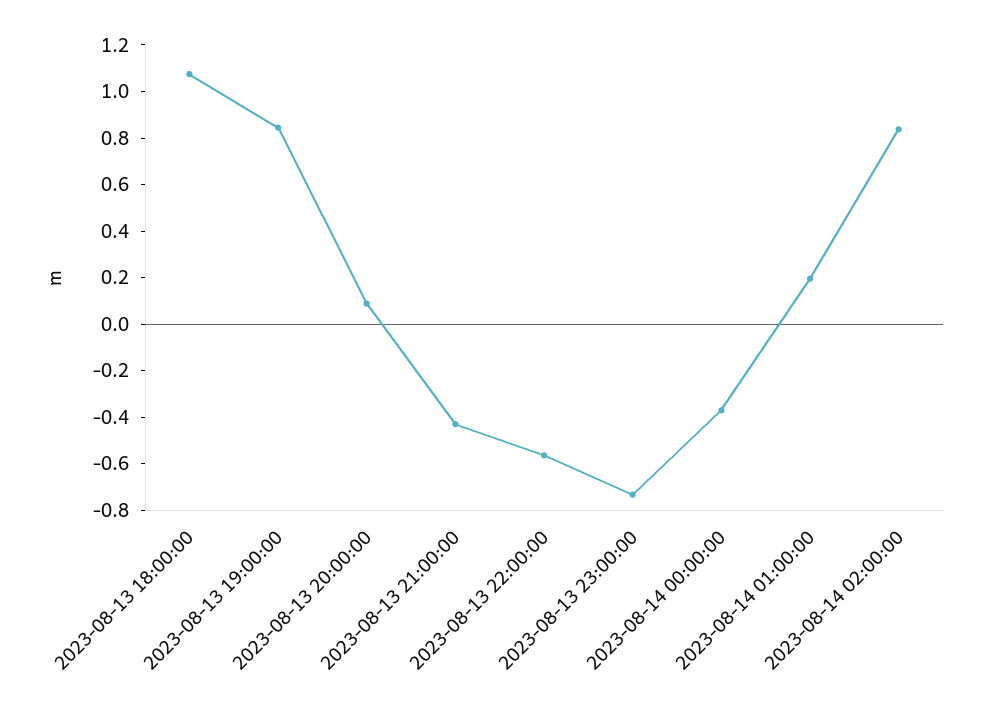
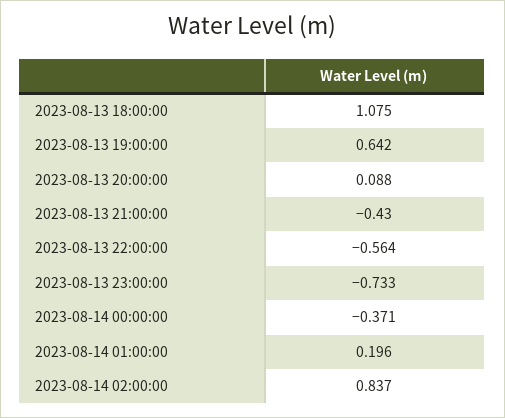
  {
    "2023-08-13 18:00:00": 1.075,
-   "2023-08-13 19:00:00": 0.85,
+   "2023-08-13 19:00:00": 0.642,
    "2023-08-13 20:00:00": 0.088,
    "2023-08-13 21:00:00": -0.43,
    "2023-08-13 22:00:00": -0.564,
    "2023-08-13 23:00:00": -0.733,
    "2023-08-14 00:00:00": -0.371,
    "2023-08-14 01:00:00": 0.196,
    "2023-08-14 02:00:00": 0.837
  }

